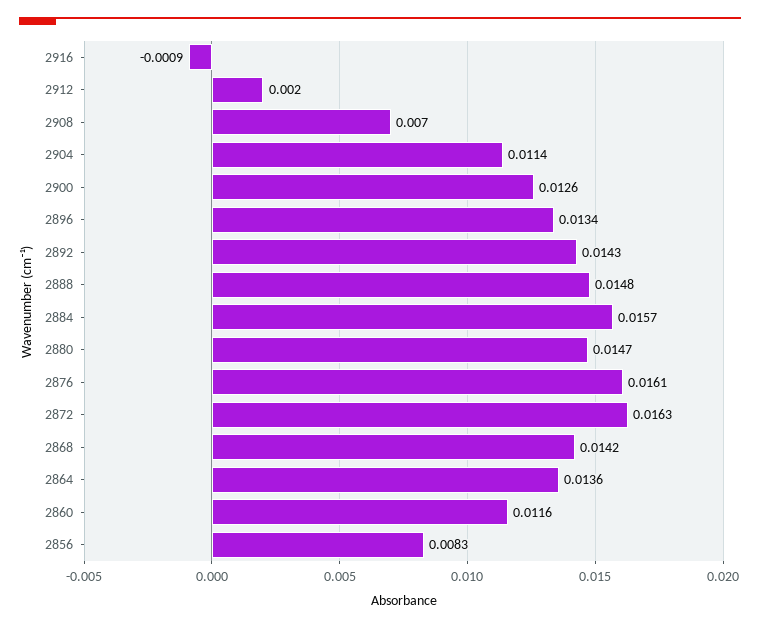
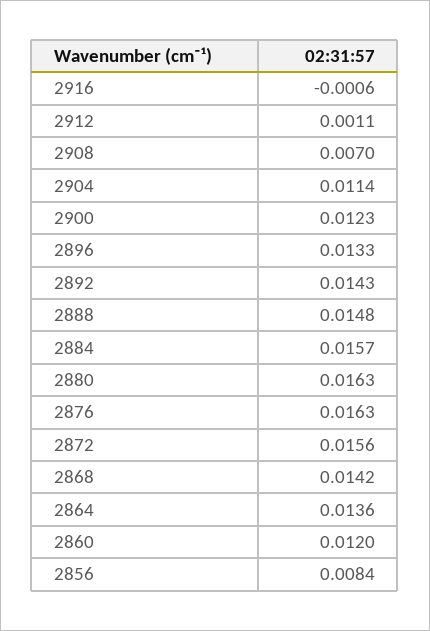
  {
-   "2916": -0.0009,
+   "2916": -0.0006,
-   "2912": 0.002,
+   "2912": 0.0011,
    "2908": 0.007,
    "2904": 0.0114,
-   "2900": 0.0126,
+   "2900": 0.0123,
-   "2896": 0.0134,
+   "2896": 0.0133,
    "2892": 0.0143,
    "2888": 0.0148,
    "2884": 0.0157,
-   "2880": 0.0147,
+   "2880": 0.0163,
-   "2876": 0.0161,
+   "2876": 0.0163,
-   "2872": 0.0163,
+   "2872": 0.0156,
    "2868": 0.0142,
    "2864": 0.0136,
-   "2860": 0.0116,
+   "2860": 0.012,
-   "2856": 0.0083
+   "2856": 0.0084
  }

